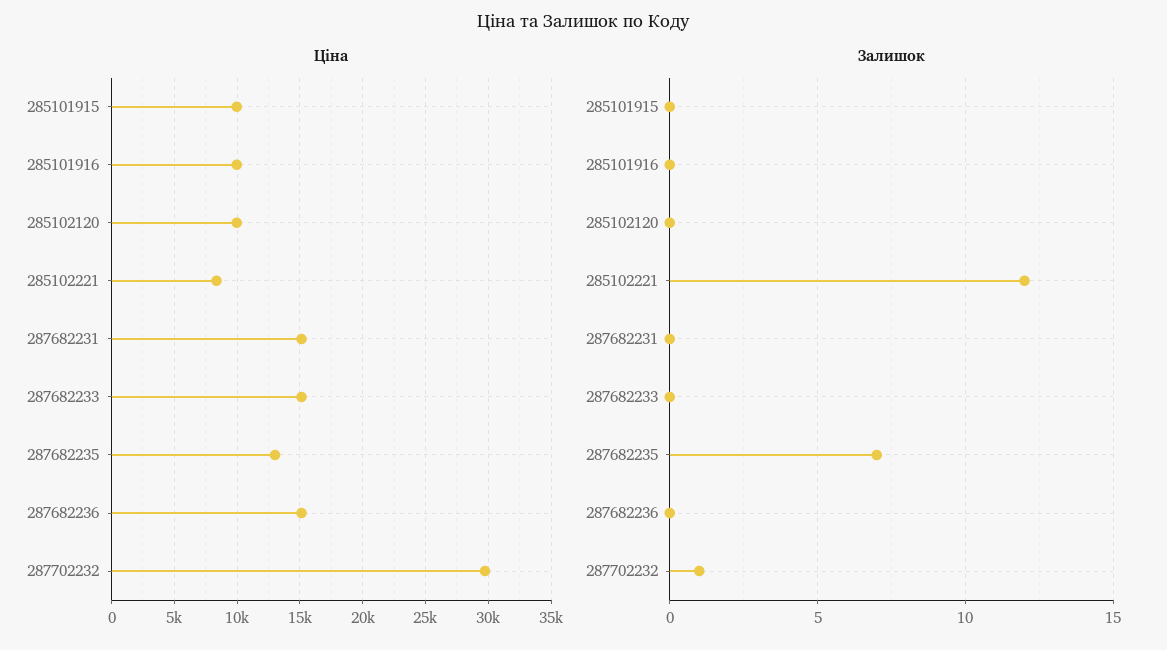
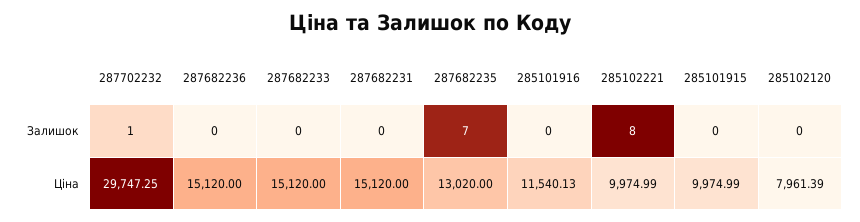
  {
    "Ціна": {
      "285101915": 9974.99,
-     "285101916": 10000,
+     "285101916": 11540.13,
-     "285102120": 10000,
+     "285102120": 7961.39,
-     "285102221": 8500,
+     "285102221": 9974.99,
      "287682231": 15120,
      "287682233": 15120,
      "287682235": 13020,
      "287682236": 15120,
      "287702232": 29747.25
    },
    "Залишок": {
      "285101915": 0,
      "285101916": 0,
      "285102120": 0,
-     "285102221": 12,
+     "285102221": 8,
      "287682231": 0,
      "287682233": 0,
      "287682235": 7,
      "287682236": 0,
      "287702232": 1
    }
  }

